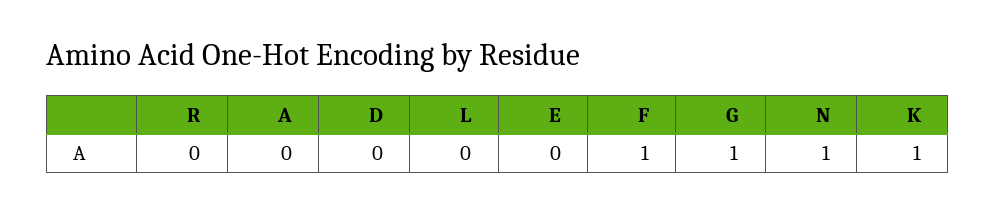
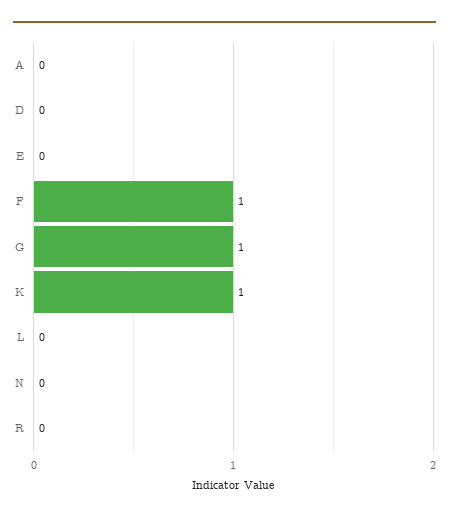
  {
    "R": 0,
    "A": 0,
    "D": 0,
    "L": 0,
    "E": 0,
    "F": 1,
    "G": 1,
-   "N": 1,
+   "N": 0,
    "K": 1
  }

